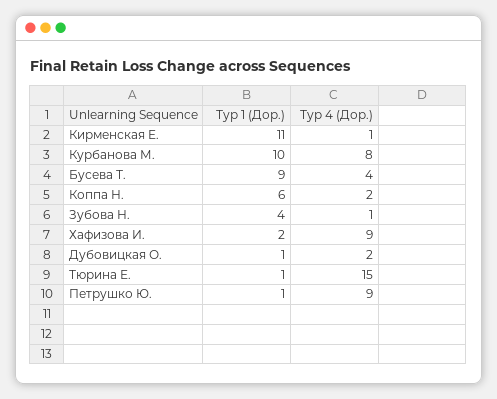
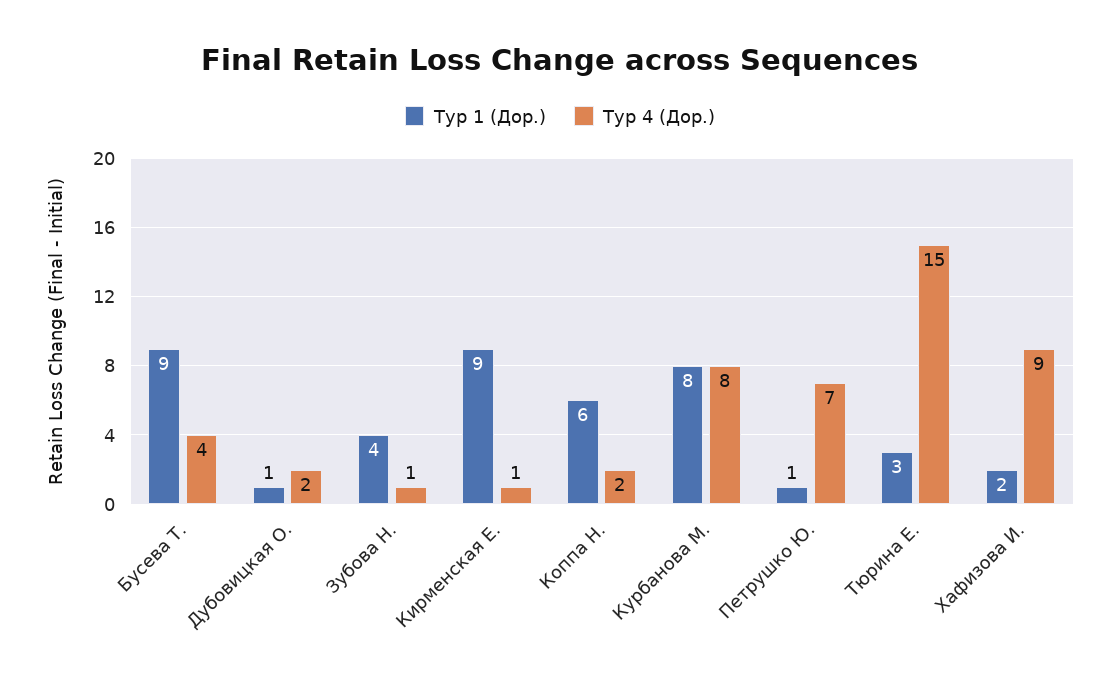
  {
    "Тур 1 (Дор.)": {
-     "Кирменская Е.": 11,
+     "Кирменская Е.": 9,
-     "Курбанова М.": 10,
+     "Курбанова М.": 8,
      "Бусева Т.": 9,
      "Коппа Н.": 6,
      "Зубова Н.": 4,
      "Хафизова И.": 2,
      "Дубовицкая О.": 1,
-     "Тюрина Е.": 1,
+     "Тюрина Е.": 3,
      "Петрушко Ю.": 1
    },
    "Тур 4 (Дор.)": {
      "Кирменская Е.": 1,
      "Курбанова М.": 8,
      "Бусева Т.": 4,
      "Коппа Н.": 2,
      "Зубова Н.": 1,
      "Хафизова И.": 9,
      "Дубовицкая О.": 2,
      "Тюрина Е.": 15,
-     "Петрушко Ю.": 9
+     "Петрушко Ю.": 7
    }
  }

